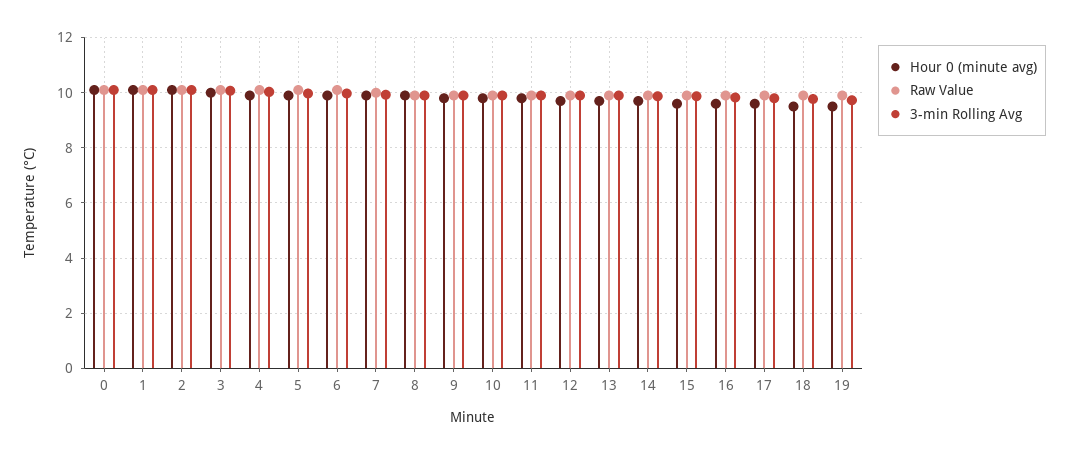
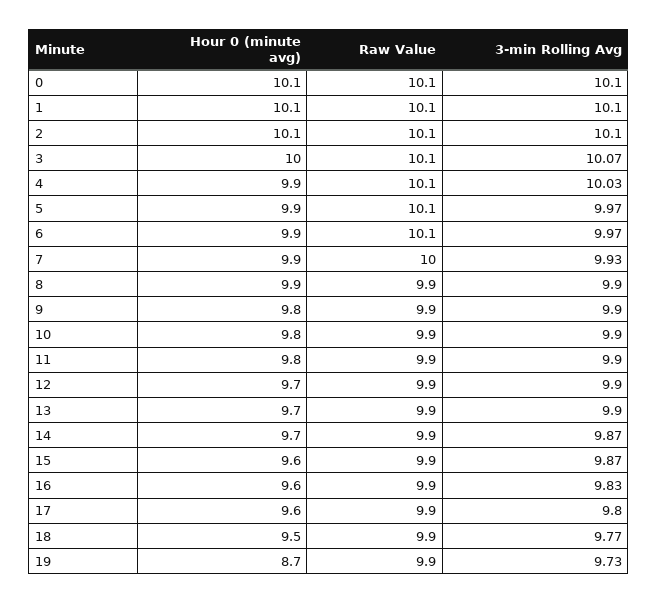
  {
    "Hour 0 (minute avg)": {
      "0": 10.1,
      "1": 10.1,
      "2": 10.1,
      "3": 10,
      "4": 9.9,
      "5": 9.9,
      "6": 9.9,
      "7": 9.9,
      "8": 9.9,
      "9": 9.8,
      "10": 9.8,
      "11": 9.8,
      "12": 9.7,
      "13": 9.7,
      "14": 9.7,
      "15": 9.6,
      "16": 9.6,
      "17": 9.6,
      "18": 9.5,
-     "19": 9.5
+     "19": 8.7
    },
    "Raw Value": {
      "0": 10.1,
      "1": 10.1,
      "2": 10.1,
      "3": 10.1,
      "4": 10.1,
      "5": 10.1,
      "6": 10.1,
      "7": 10,
      "8": 9.9,
      "9": 9.9,
      "10": 9.9,
      "11": 9.9,
      "12": 9.9,
      "13": 9.9,
      "14": 9.9,
      "15": 9.9,
      "16": 9.9,
      "17": 9.9,
      "18": 9.9,
      "19": 9.9
    },
    "3-min Rolling Avg": {
      "0": 10.1,
      "1": 10.1,
      "2": 10.1,
      "3": 10.07,
      "4": 10.03,
      "5": 9.97,
      "6": 9.97,
      "7": 9.93,
      "8": 9.9,
      "9": 9.9,
      "10": 9.9,
      "11": 9.9,
      "12": 9.9,
      "13": 9.9,
      "14": 9.87,
      "15": 9.87,
      "16": 9.83,
      "17": 9.8,
      "18": 9.77,
      "19": 9.73
    }
  }

